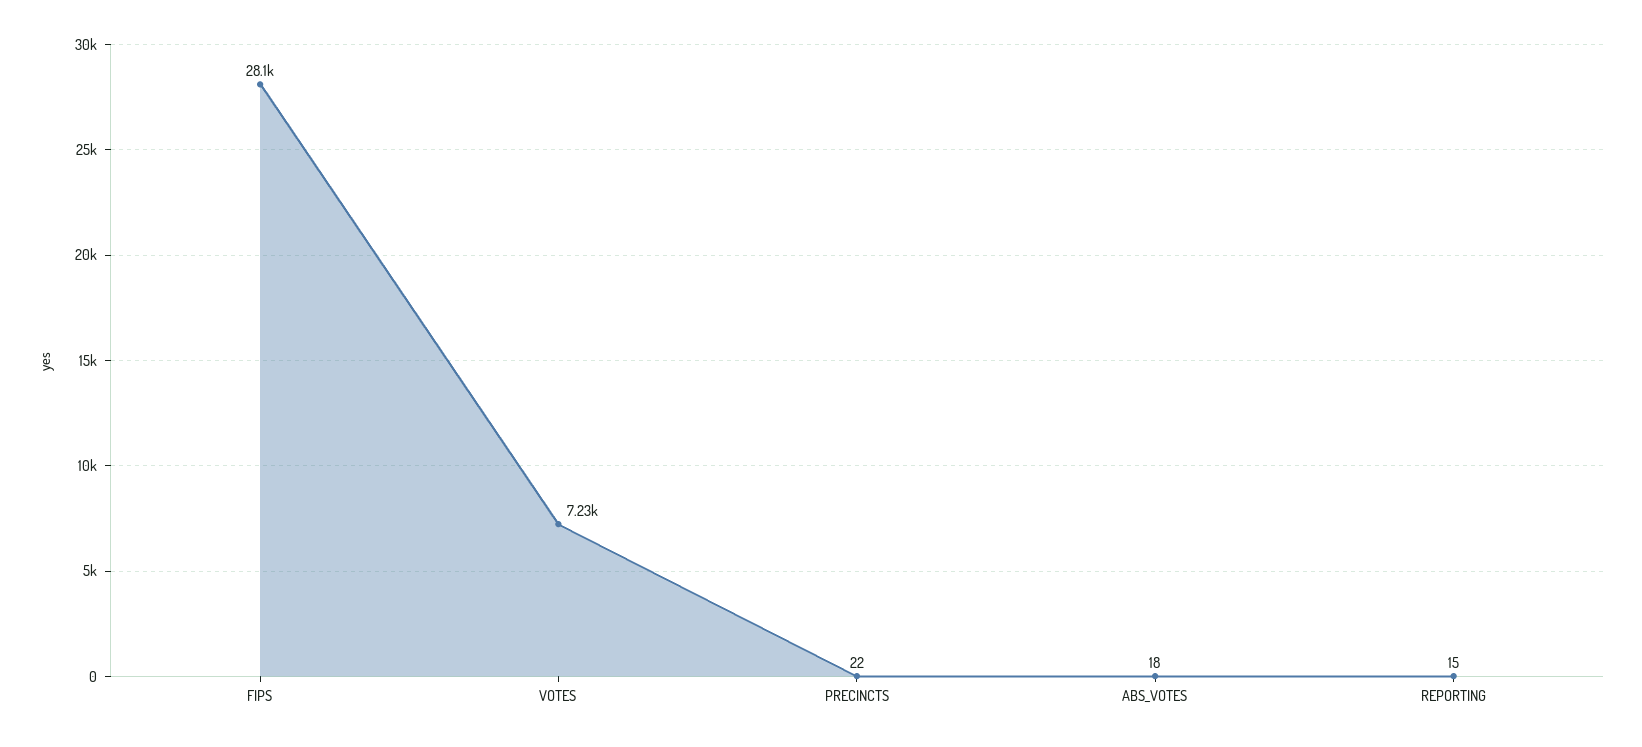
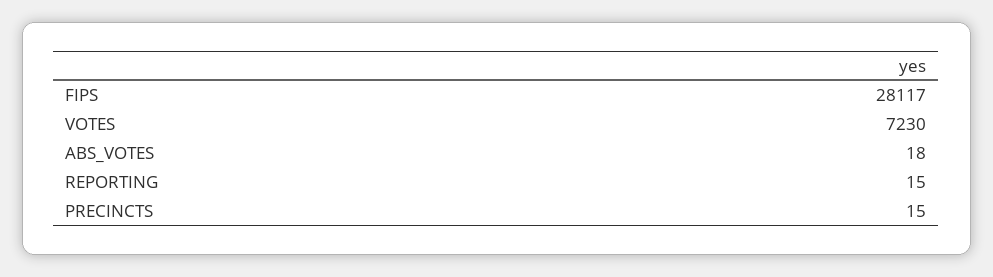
  {
    "FIPS": 28117,
    "VOTES": 7230,
-   "PRECINCTS": 22,
+   "PRECINCTS": 15,
    "ABS_VOTES": 18,
    "REPORTING": 15
  }

